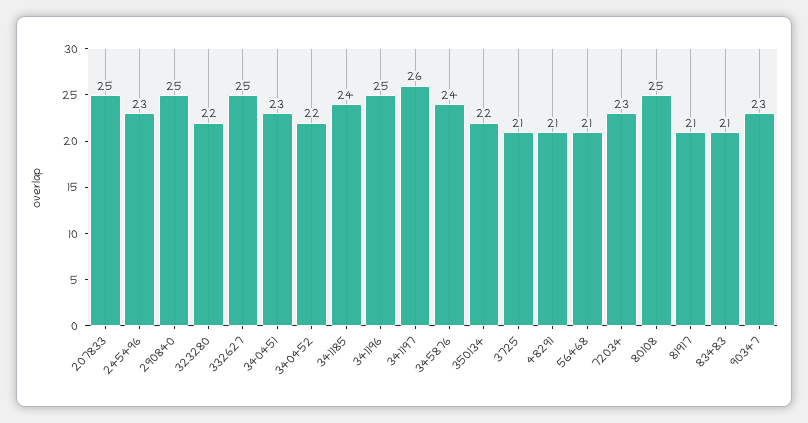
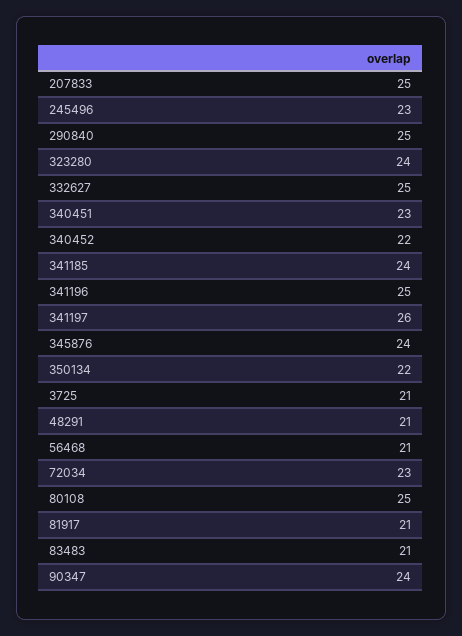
  {
    "207833": 25,
    "245496": 23,
    "290840": 25,
-   "323280": 22,
+   "323280": 24,
    "332627": 25,
    "340451": 23,
    "340452": 22,
    "341185": 24,
    "341196": 25,
    "341197": 26,
    "345876": 24,
    "350134": 22,
    "3725": 21,
    "48291": 21,
    "56468": 21,
    "72034": 23,
    "80108": 25,
    "81917": 21,
    "83483": 21,
-   "90347": 23
+   "90347": 24
  }

